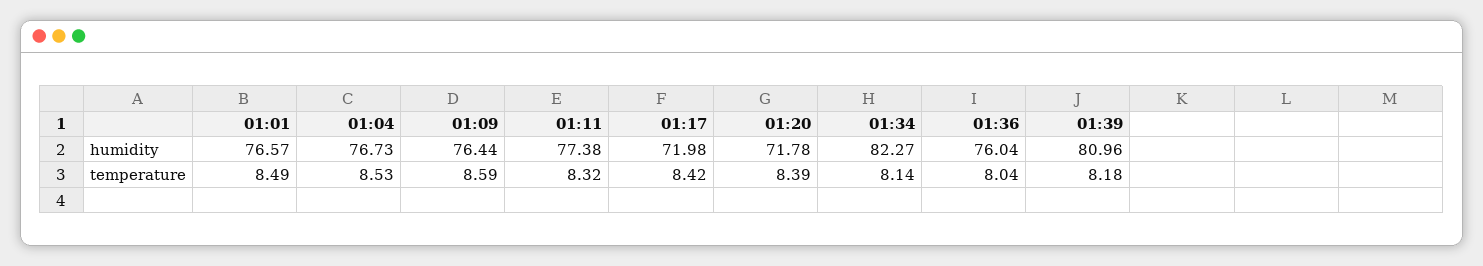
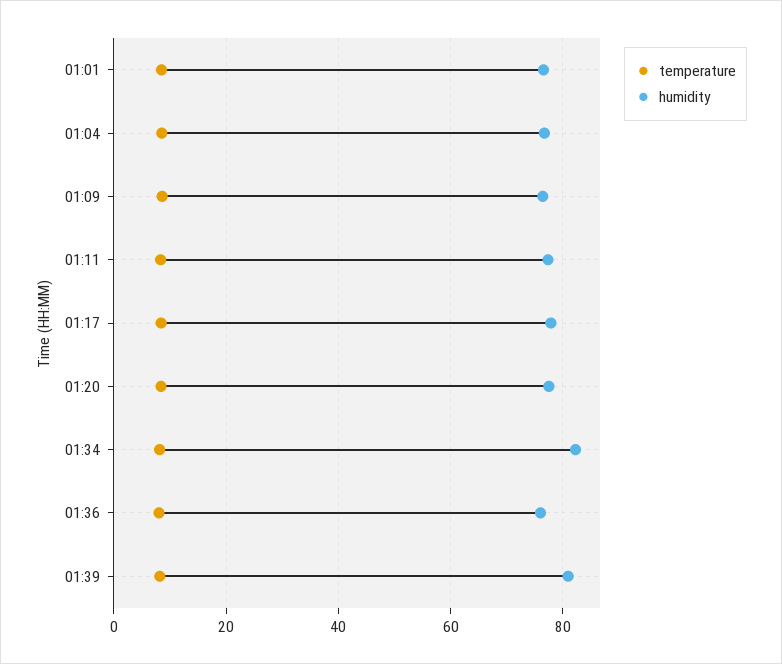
  {
    "humidity": {
      "01:01": 76.57,
      "01:04": 76.73,
      "01:09": 76.44,
      "01:11": 77.38,
-     "01:17": 71.98,
+     "01:17": 78,
-     "01:20": 71.78,
+     "01:20": 78,
      "01:34": 82.27,
      "01:36": 76.04,
      "01:39": 80.96
    },
    "temperature": {
      "01:01": 8.49,
      "01:04": 8.53,
      "01:09": 8.59,
      "01:11": 8.32,
      "01:17": 8.42,
      "01:20": 8.39,
      "01:34": 8.14,
      "01:36": 8.04,
      "01:39": 8.18
    }
  }

